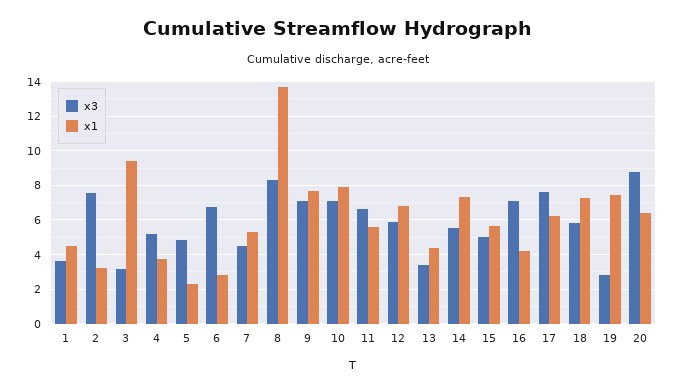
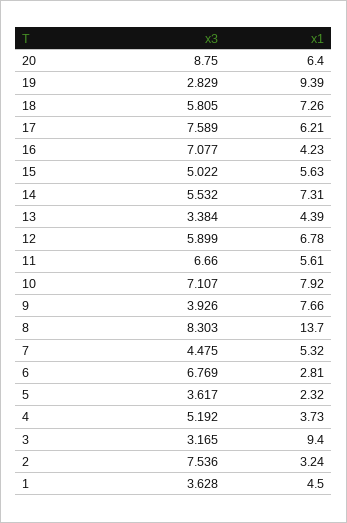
  {
    "x3": {
      "1": 3.628,
      "2": 7.536,
      "3": 3.165,
      "4": 5.192,
-     "5": 5,
+     "5": 3.617,
      "6": 6.769,
      "7": 4.475,
      "8": 8.303,
-     "9": 7,
+     "9": 3.926,
      "10": 7.107,
      "11": 6.66,
      "12": 5.899,
      "13": 3.384,
      "14": 5.532,
      "15": 5.022,
      "16": 7.077,
      "17": 7.589,
      "18": 5.805,
      "19": 2.829,
      "20": 8.75
    },
    "x1": {
      "1": 4.5,
      "2": 3.24,
      "3": 9.4,
      "4": 3.73,
      "5": 2.32,
      "6": 2.81,
      "7": 5.32,
      "8": 13.7,
      "9": 7.66,
      "10": 7.92,
      "11": 5.61,
      "12": 6.78,
      "13": 4.39,
      "14": 7.31,
      "15": 5.63,
      "16": 4.23,
      "17": 6.21,
      "18": 7.26,
-     "19": 7.5,
+     "19": 9.39,
      "20": 6.4
    }
  }

